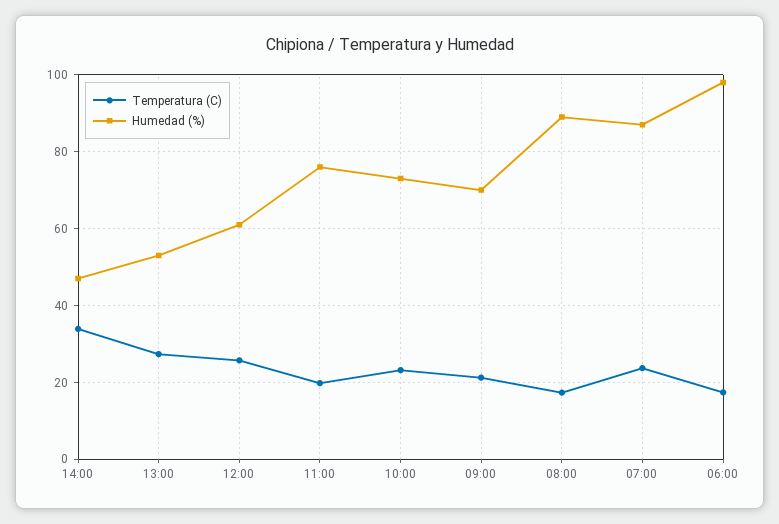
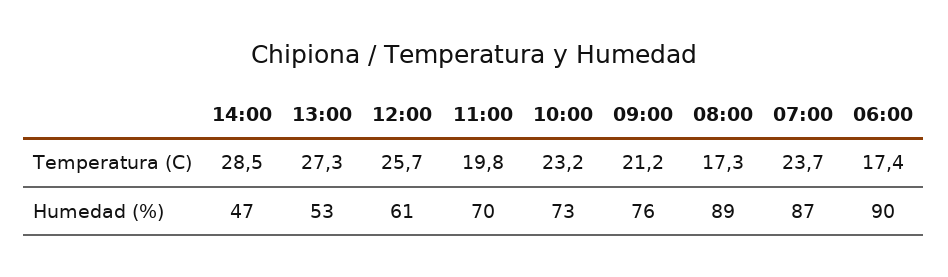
  {
    "Temperatura (C)": {
-     "14:00": 34,
+     "14:00": 28.5,
      "13:00": 27.3,
      "12:00": 25.7,
      "11:00": 19.8,
      "10:00": 23.2,
      "09:00": 21.2,
      "08:00": 17.3,
      "07:00": 23.7,
      "06:00": 17.4
    },
    "Humedad (%)": {
      "14:00": 47,
      "13:00": 53,
      "12:00": 61,
-     "11:00": 76,
+     "11:00": 70,
      "10:00": 73,
-     "09:00": 70,
+     "09:00": 76,
      "08:00": 89,
      "07:00": 87,
-     "06:00": 98
+     "06:00": 90
    }
  }

